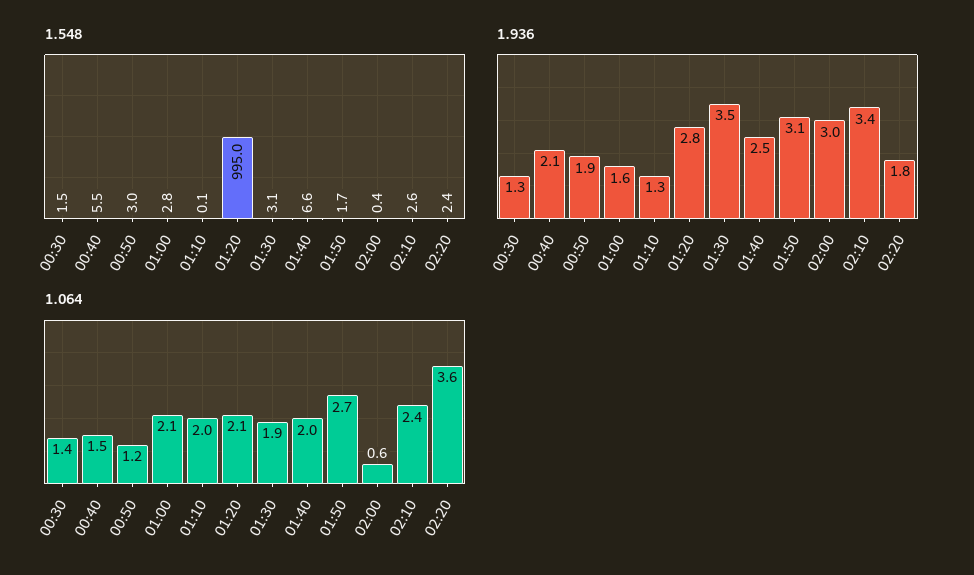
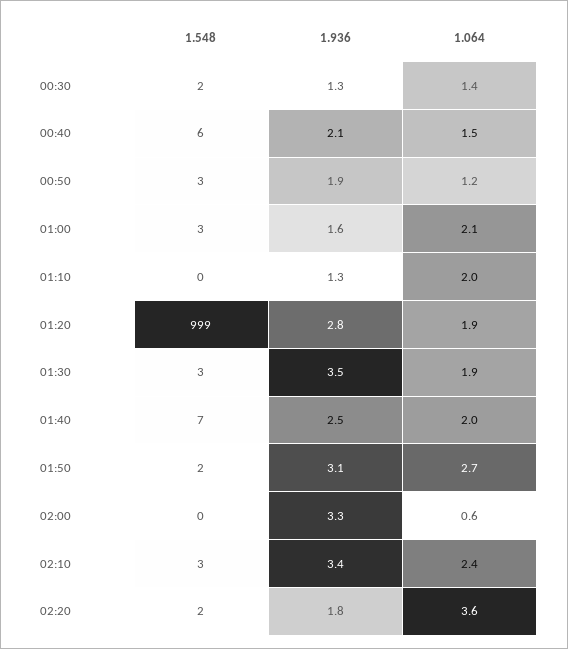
  {
    "1.548": {
      "00:30": 1.5,
      "00:40": 5.5,
      "00:50": 3,
      "01:00": 2.8,
      "01:10": 0.1,
-     "01:20": 995,
+     "01:20": 999,
      "01:30": 3.1,
      "01:40": 6.6,
      "01:50": 1.7,
      "02:00": 0.4,
      "02:10": 2.6,
      "02:20": 2.4
    },
    "1.936": {
      "00:30": 1.3,
      "00:40": 2.1,
      "00:50": 1.9,
      "01:00": 1.6,
      "01:10": 1.3,
      "01:20": 2.8,
      "01:30": 3.5,
      "01:40": 2.5,
      "01:50": 3.1,
-     "02:00": 3,
+     "02:00": 3.3,
      "02:10": 3.4,
      "02:20": 1.8
    },
    "1.064": {
      "00:30": 1.4,
      "00:40": 1.5,
      "00:50": 1.2,
      "01:00": 2.1,
      "01:10": 2,
-     "01:20": 2.1,
+     "01:20": 1.9,
      "01:30": 1.9,
      "01:40": 2,
      "01:50": 2.7,
      "02:00": 0.6,
      "02:10": 2.4,
      "02:20": 3.6
    }
  }

